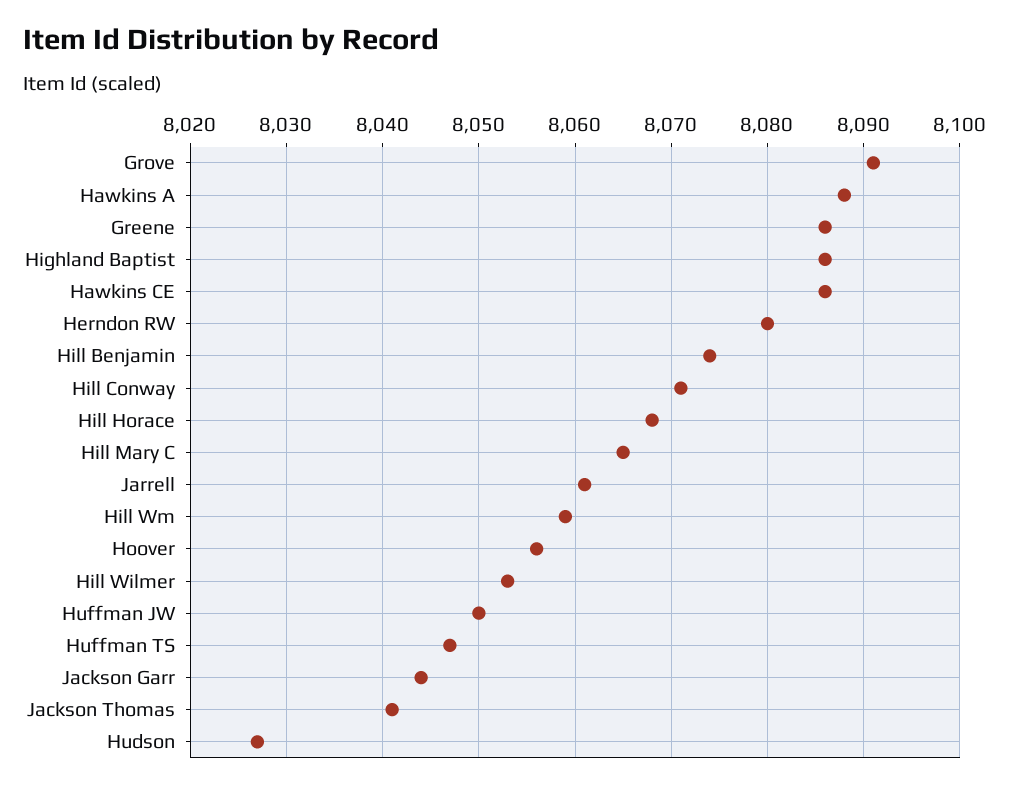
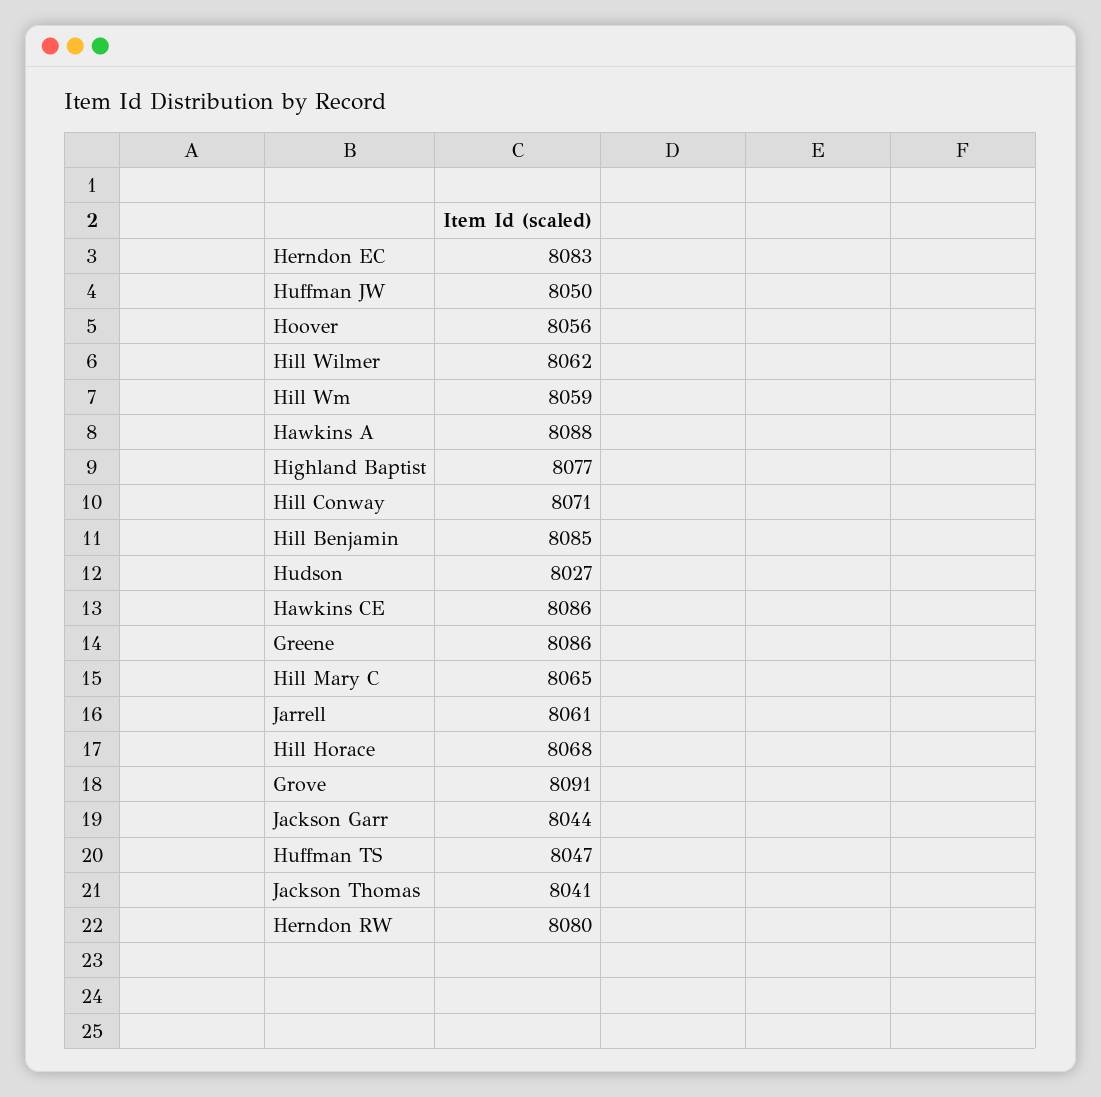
  {
    "Grove": 8091,
    "Hawkins A": 8088,
    "Greene": 8086,
-   "Highland Baptist": 8086,
+   "Highland Baptist": 8077,
    "Hawkins CE": 8086,
    "Herndon RW": 8080,
-   "Hill Benjamin": 8074,
+   "Hill Benjamin": 8085,
    "Hill Conway": 8071,
    "Hill Horace": 8068,
    "Hill Mary C": 8065,
    "Jarrell": 8061,
    "Hill Wm": 8059,
    "Hoover": 8056,
-   "Hill Wilmer": 8053,
+   "Hill Wilmer": 8062,
    "Huffman JW": 8050,
    "Huffman TS": 8047,
    "Jackson Garr": 8044,
    "Jackson Thomas": 8041,
-   "Hudson": 8027
+   "Hudson": 8027,
+   "Herndon EC": 8083
  }

